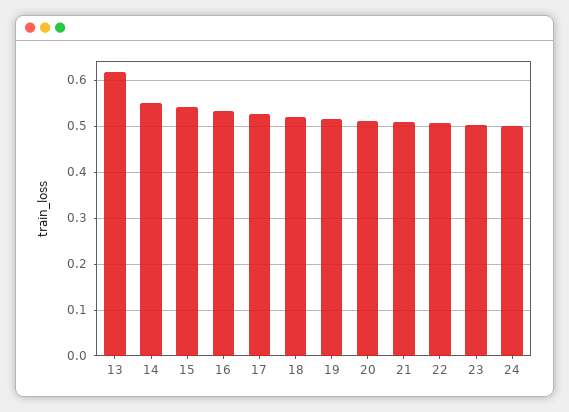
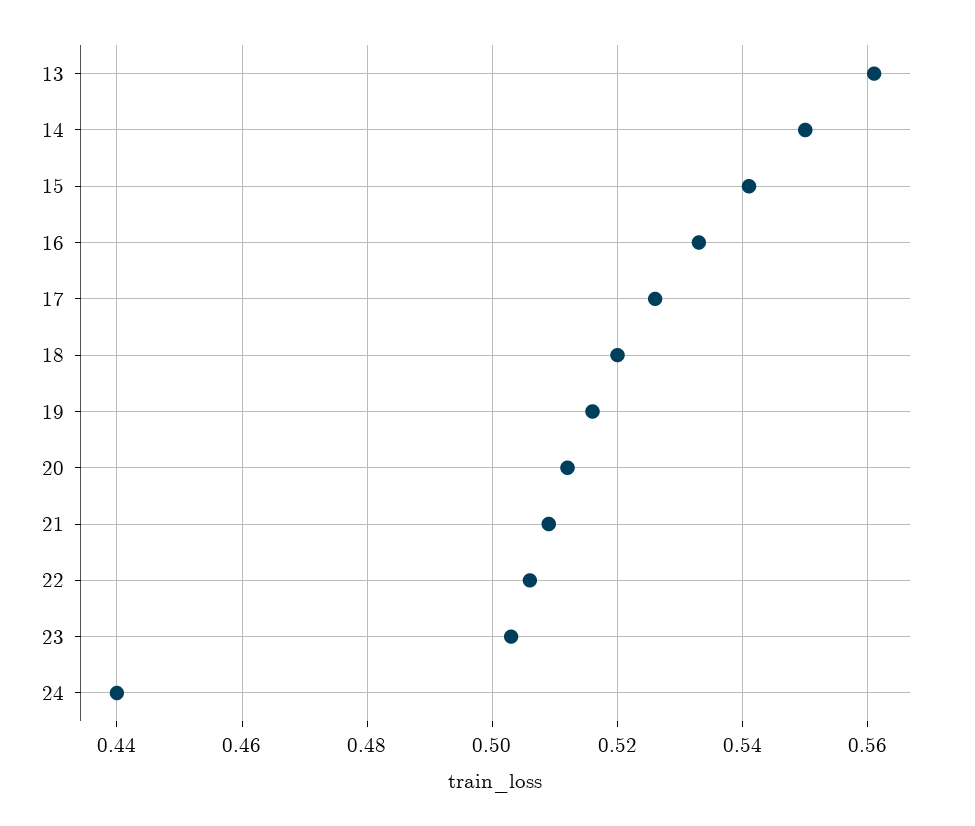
  {
-   "13": 0.62,
+   "13": 0.56,
    "14": 0.55,
    "15": 0.54,
    "16": 0.535,
    "17": 0.525,
    "18": 0.52,
    "19": 0.515,
    "20": 0.51,
    "21": 0.51,
    "22": 0.505,
    "23": 0.505,
-   "24": 0.5
+   "24": 0.44
  }

